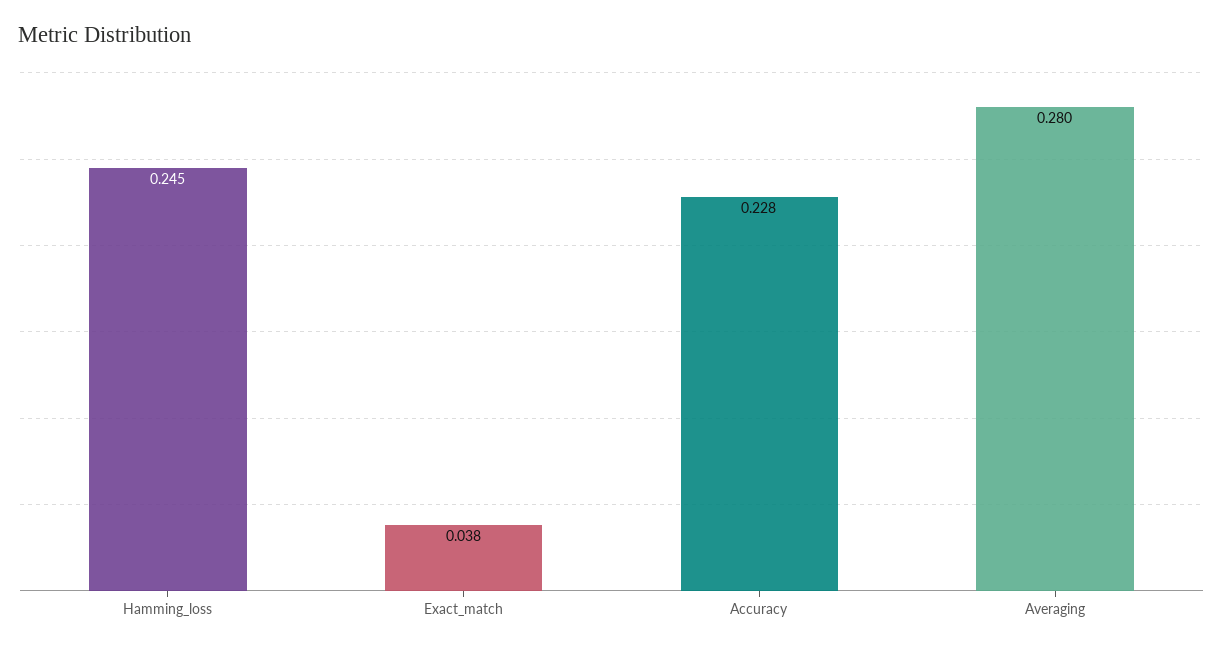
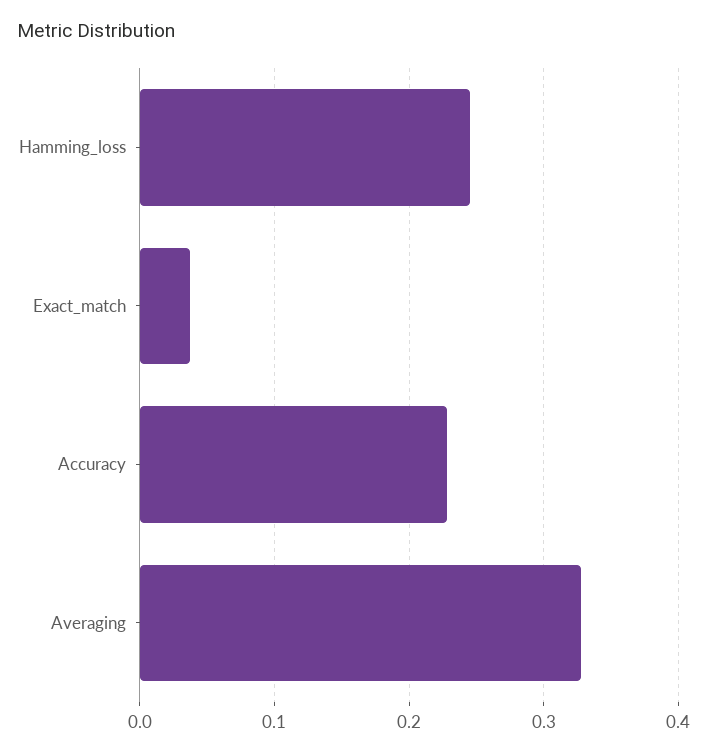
  {
    "Hamming_loss": 0.245,
    "Exact_match": 0.038,
    "Accuracy": 0.228,
-   "Averaging": 0.28
+   "Averaging": 0.33
  }

